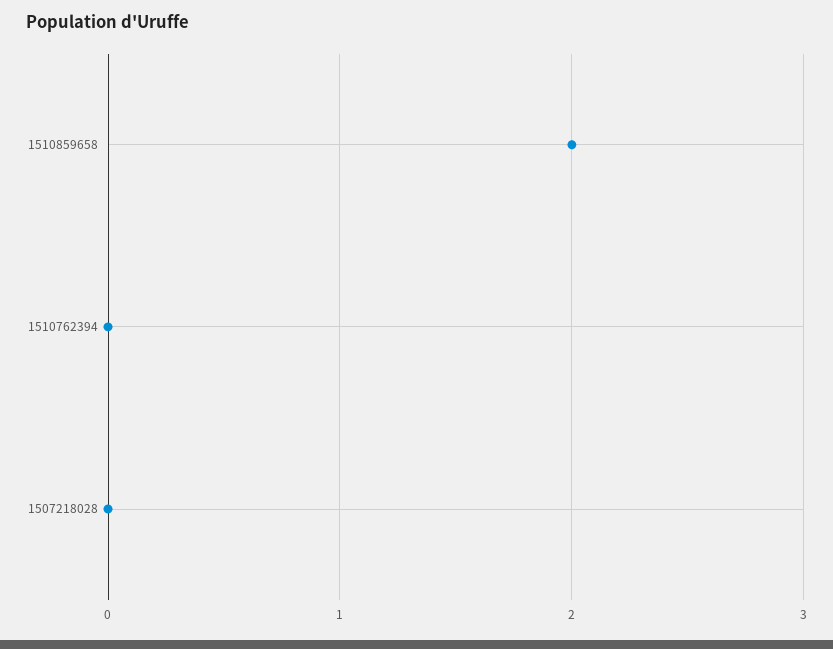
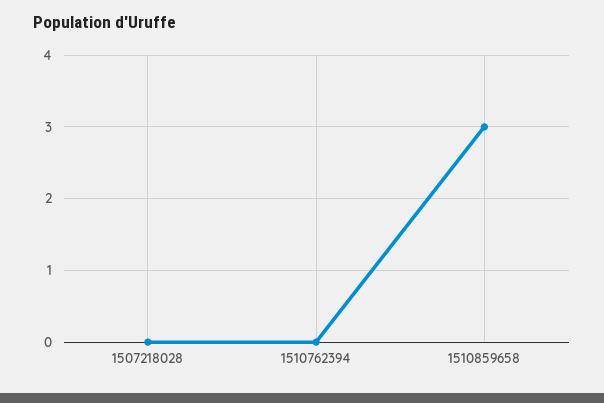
  {
-   "1510859658": 2,
+   "1510859658": 3,
    "1510762394": 0,
    "1507218028": 0
  }

